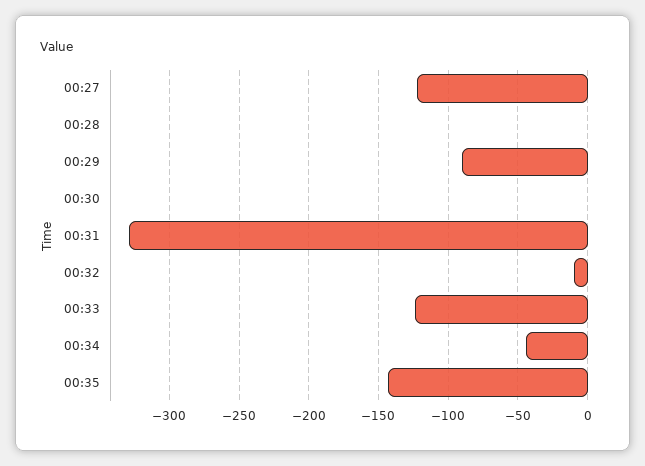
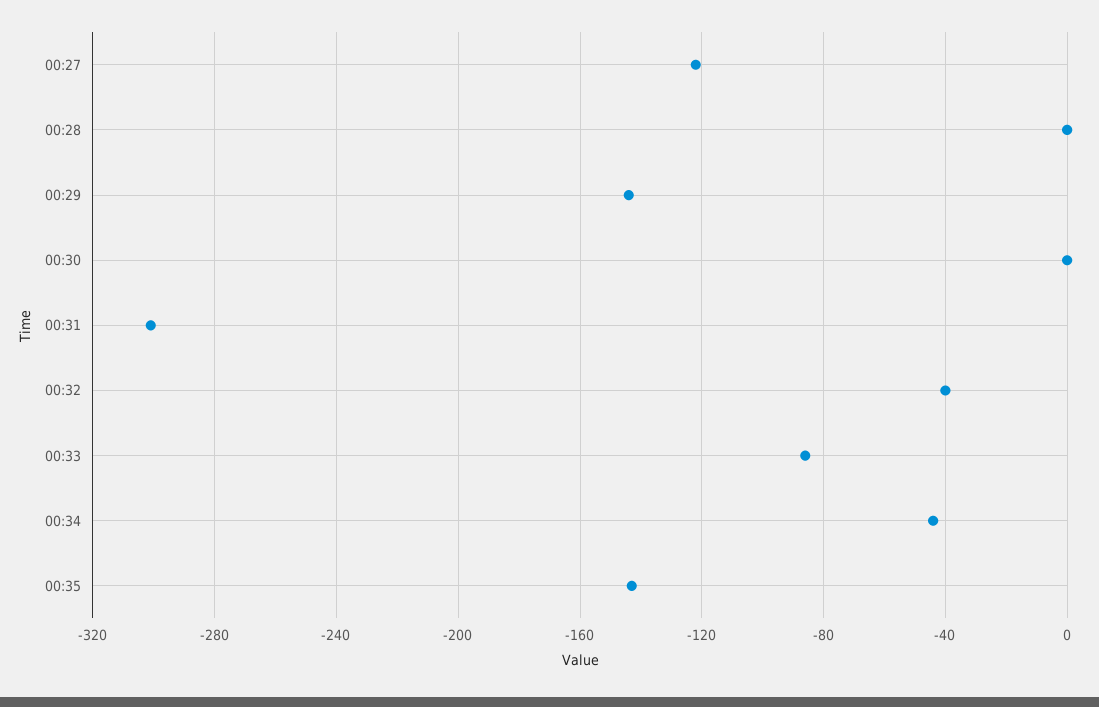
  {
    "00:27": -120,
    "00:28": 0,
-   "00:29": -90,
+   "00:29": -145,
    "00:30": 0,
-   "00:31": -330,
+   "00:31": -300,
-   "00:32": -10,
+   "00:32": -40,
-   "00:33": -125,
+   "00:33": -85,
    "00:34": -45,
    "00:35": -145
  }

